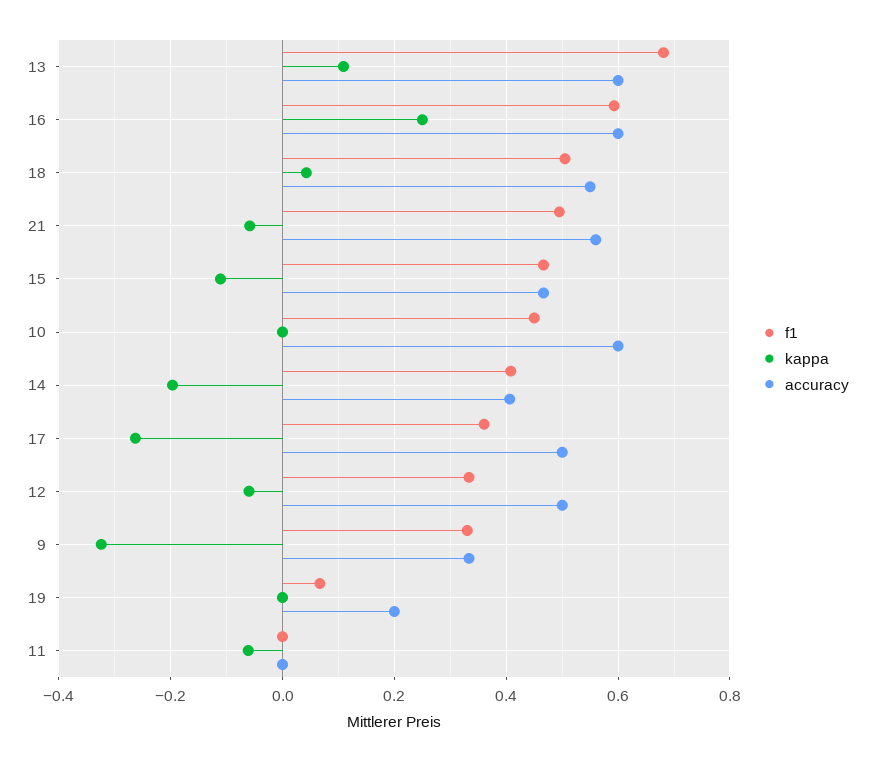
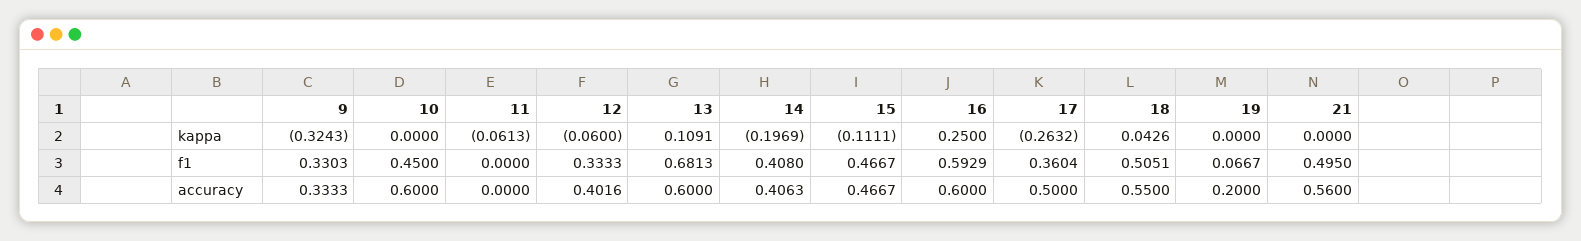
  {
    "f1": {
      "13": 0.6813,
      "16": 0.5929,
      "18": 0.5051,
      "21": 0.495,
      "15": 0.4667,
      "10": 0.45,
      "14": 0.408,
      "17": 0.3604,
      "12": 0.3333,
      "9": 0.3303,
      "19": 0.0667,
      "11": 0
    },
    "kappa": {
      "13": 0.1091,
      "16": 0.25,
      "18": 0.0426,
-     "21": -0.06,
+     "21": 0,
      "15": -0.1111,
      "10": 0,
      "14": -0.1969,
      "17": -0.2632,
      "12": -0.06,
      "9": -0.3243,
      "19": 0,
      "11": -0.0613
    },
    "accuracy": {
      "13": 0.6,
      "16": 0.6,
      "18": 0.55,
      "21": 0.56,
      "15": 0.4667,
      "10": 0.6,
      "14": 0.4063,
      "17": 0.5,
-     "12": 0.5,
+     "12": 0.4016,
      "9": 0.3333,
      "19": 0.2,
      "11": 0
    }
  }

